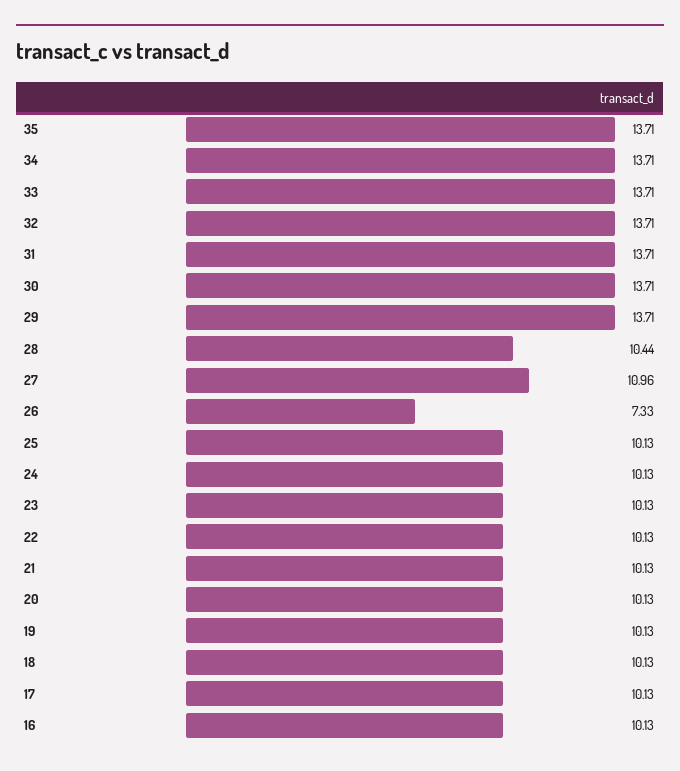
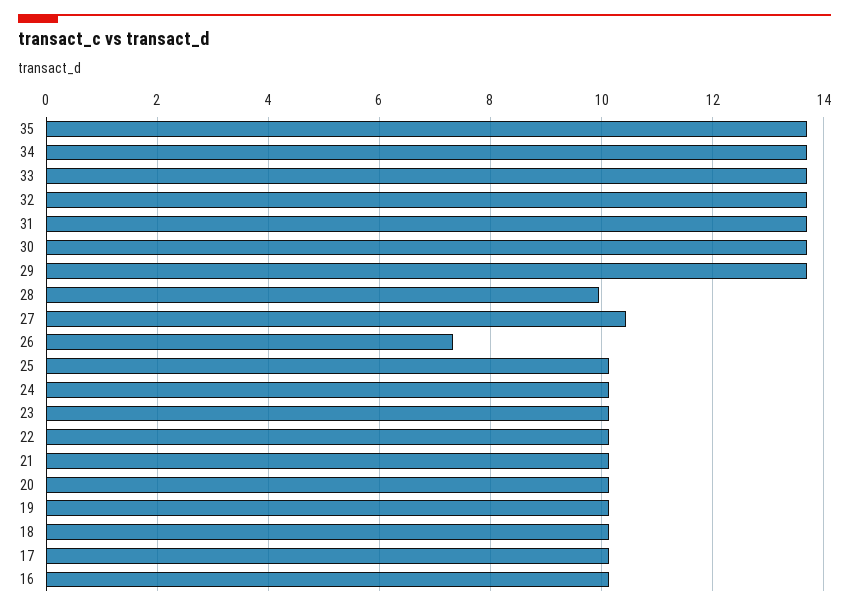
  {
    "35": 13.71,
    "34": 13.71,
    "33": 13.71,
    "32": 13.71,
    "31": 13.71,
    "30": 13.71,
    "29": 13.71,
-   "28": 10.44,
+   "28": 10,
-   "27": 10.96,
+   "27": 10.4,
    "26": 7.33,
    "25": 10.13,
    "24": 10.13,
    "23": 10.13,
    "22": 10.13,
    "21": 10.13,
    "20": 10.13,
    "19": 10.13,
    "18": 10.13,
    "17": 10.13,
    "16": 10.13
  }

